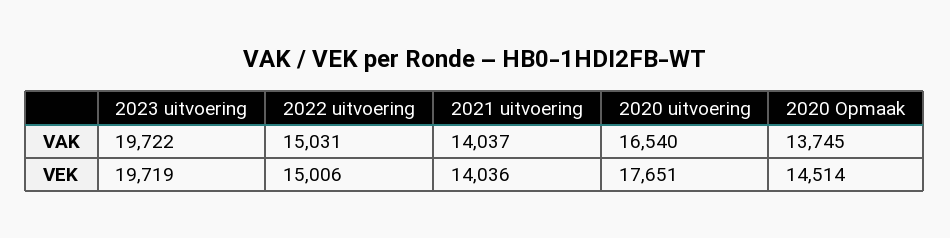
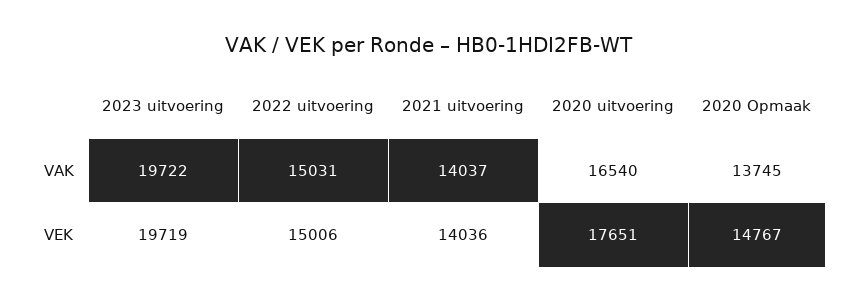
  {
    "2023 uitvoering": {
      "VAK": 19722,
      "VEK": 19719
    },
    "2022 uitvoering": {
      "VAK": 15031,
      "VEK": 15006
    },
    "2021 uitvoering": {
      "VAK": 14037,
      "VEK": 14036
    },
    "2020 uitvoering": {
      "VAK": 16540,
      "VEK": 17651
    },
    "2020 Opmaak": {
      "VAK": 13745,
-     "VEK": 14514
+     "VEK": 14767
    }
  }

